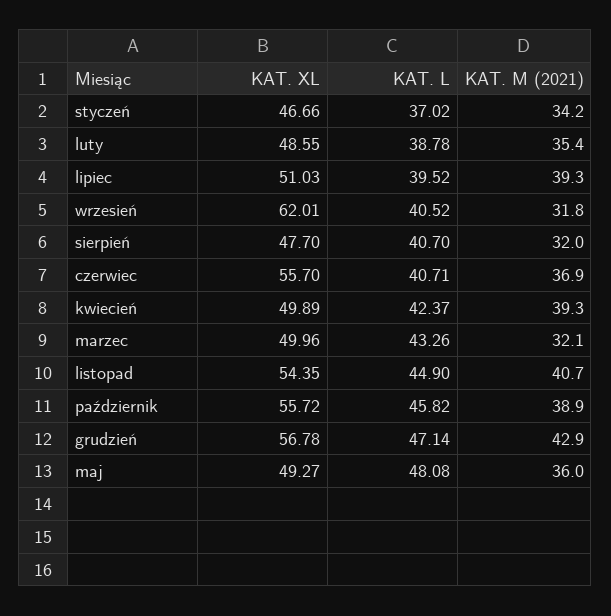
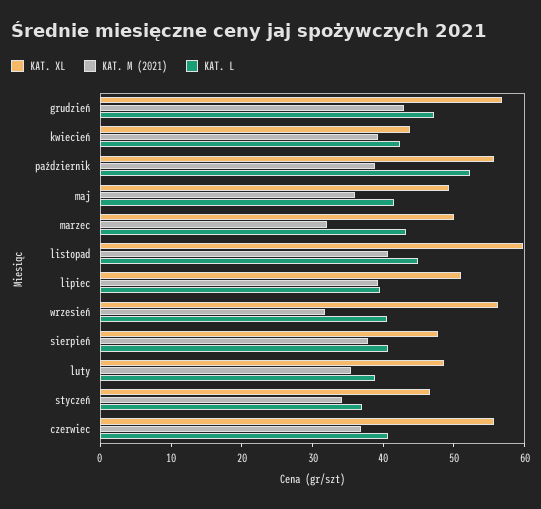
  {
    "KAT. XL": {
      "styczeń": 46.66,
      "luty": 48.55,
      "lipiec": 51.03,
-     "wrzesień": 62.01,
+     "wrzesień": 56,
      "sierpień": 47.7,
      "czerwiec": 55.7,
-     "kwiecień": 49.89,
+     "kwiecień": 44,
      "marzec": 49.96,
-     "listopad": 54.35,
+     "listopad": 60,
      "październik": 55.72,
      "grudzień": 56.78,
      "maj": 49.27
    },
    "KAT. L": {
      "styczeń": 37.02,
      "luty": 38.78,
      "lipiec": 39.52,
      "wrzesień": 40.52,
      "sierpień": 40.7,
      "czerwiec": 40.71,
      "kwiecień": 42.37,
      "marzec": 43.26,
      "listopad": 44.9,
-     "październik": 45.82,
+     "październik": 52,
      "grudzień": 47.14,
-     "maj": 48.08
+     "maj": 42
    },
    "KAT. M (2021)": {
      "styczeń": 34.2,
      "luty": 35.4,
      "lipiec": 39.3,
      "wrzesień": 31.8,
-     "sierpień": 32,
+     "sierpień": 38,
      "czerwiec": 36.9,
      "kwiecień": 39.3,
      "marzec": 32.1,
      "listopad": 40.7,
      "październik": 38.9,
      "grudzień": 42.9,
      "maj": 36
    }
  }

